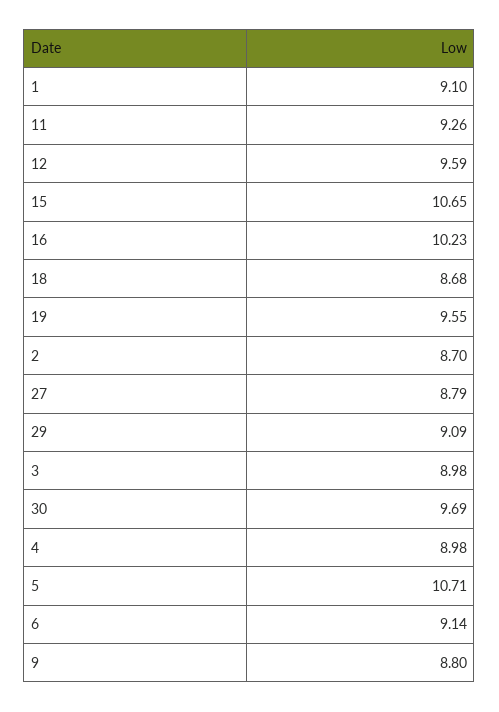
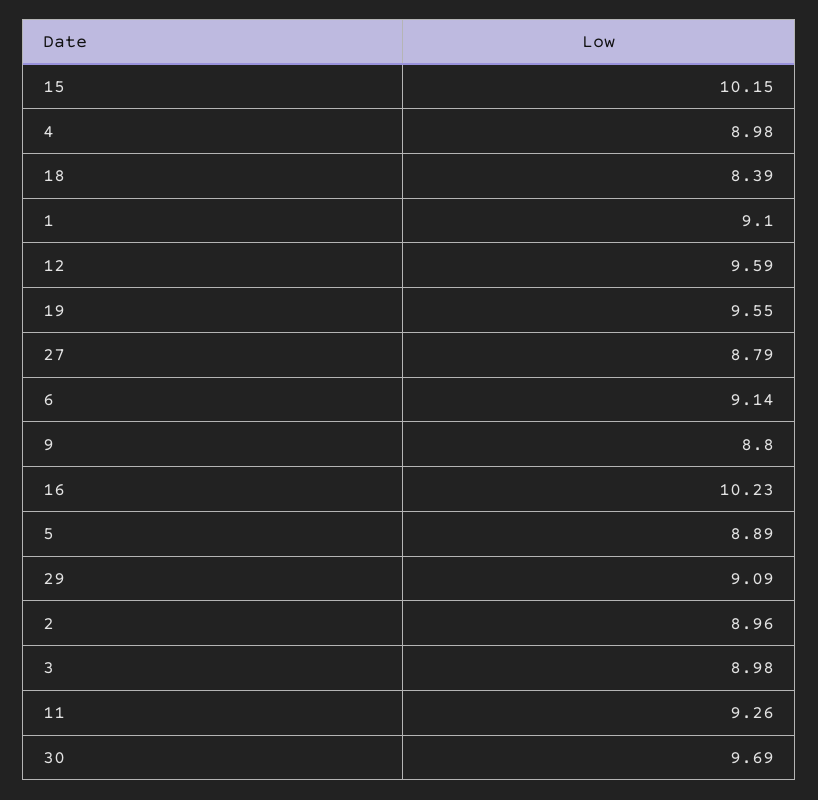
  {
    "1": 9.1,
    "11": 9.26,
    "12": 9.59,
-   "15": 10.65,
+   "15": 10.15,
    "16": 10.23,
-   "18": 8.68,
+   "18": 8.39,
    "19": 9.55,
-   "2": 8.7,
+   "2": 8.96,
    "27": 8.79,
    "29": 9.09,
    "3": 8.98,
    "30": 9.69,
    "4": 8.98,
-   "5": 10.71,
+   "5": 8.89,
    "6": 9.14,
    "9": 8.8
  }

